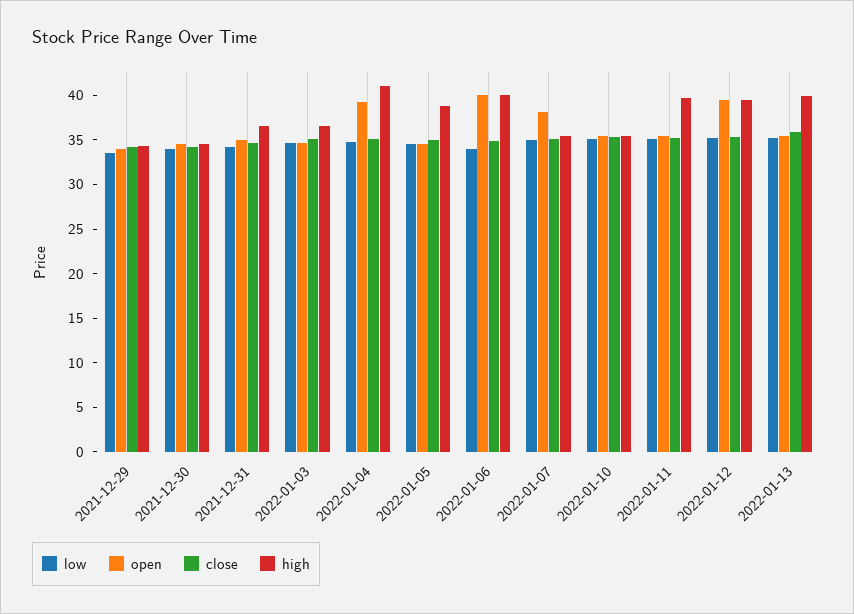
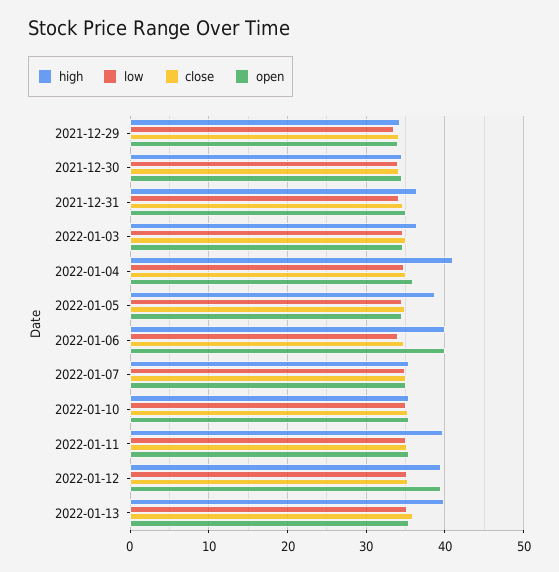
  {
    "low": {
      "2021-12-29": 34,
      "2021-12-30": 34,
      "2021-12-31": 34,
      "2022-01-03": 35,
      "2022-01-04": 35,
      "2022-01-05": 35,
      "2022-01-06": 34,
      "2022-01-07": 35,
      "2022-01-10": 35,
      "2022-01-11": 35,
      "2022-01-12": 35,
      "2022-01-13": 35
    },
    "open": {
      "2021-12-29": 34,
      "2021-12-30": 35,
      "2021-12-31": 35,
      "2022-01-03": 35,
-     "2022-01-04": 39,
+     "2022-01-04": 36,
      "2022-01-05": 35,
      "2022-01-06": 40,
-     "2022-01-07": 38,
+     "2022-01-07": 35,
      "2022-01-10": 35,
      "2022-01-11": 35,
      "2022-01-12": 40,
      "2022-01-13": 35
    },
    "close": {
      "2021-12-29": 34,
      "2021-12-30": 34,
      "2021-12-31": 35,
      "2022-01-03": 35,
      "2022-01-04": 35,
      "2022-01-05": 35,
      "2022-01-06": 35,
      "2022-01-07": 35,
      "2022-01-10": 35,
      "2022-01-11": 35,
      "2022-01-12": 35,
      "2022-01-13": 36
    },
    "high": {
      "2021-12-29": 34,
      "2021-12-30": 35,
      "2021-12-31": 37,
      "2022-01-03": 37,
      "2022-01-04": 41,
      "2022-01-05": 39,
      "2022-01-06": 40,
      "2022-01-07": 35,
      "2022-01-10": 35,
      "2022-01-11": 40,
      "2022-01-12": 40,
      "2022-01-13": 40
    }
  }

